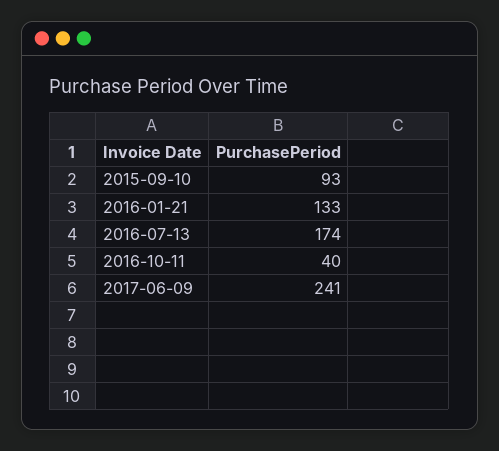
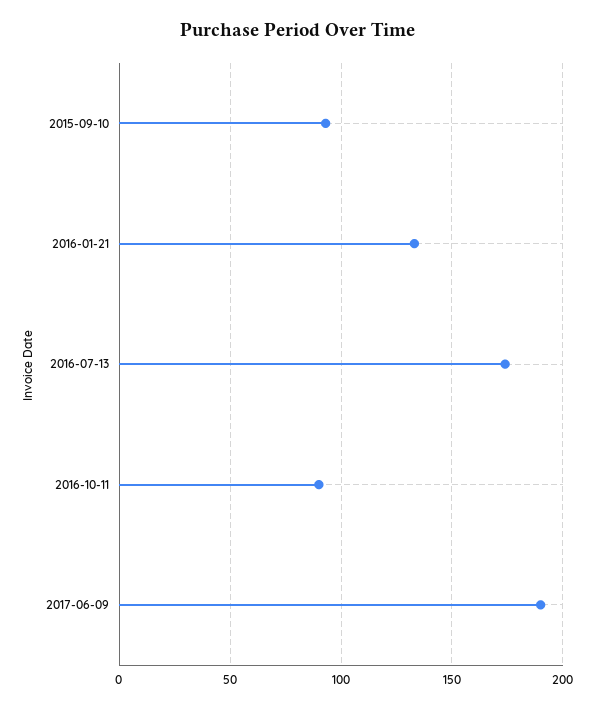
  {
    "2015-09-10": 93,
    "2016-01-21": 133,
    "2016-07-13": 174,
-   "2016-10-11": 40,
+   "2016-10-11": 90,
-   "2017-06-09": 241
+   "2017-06-09": 190
  }

